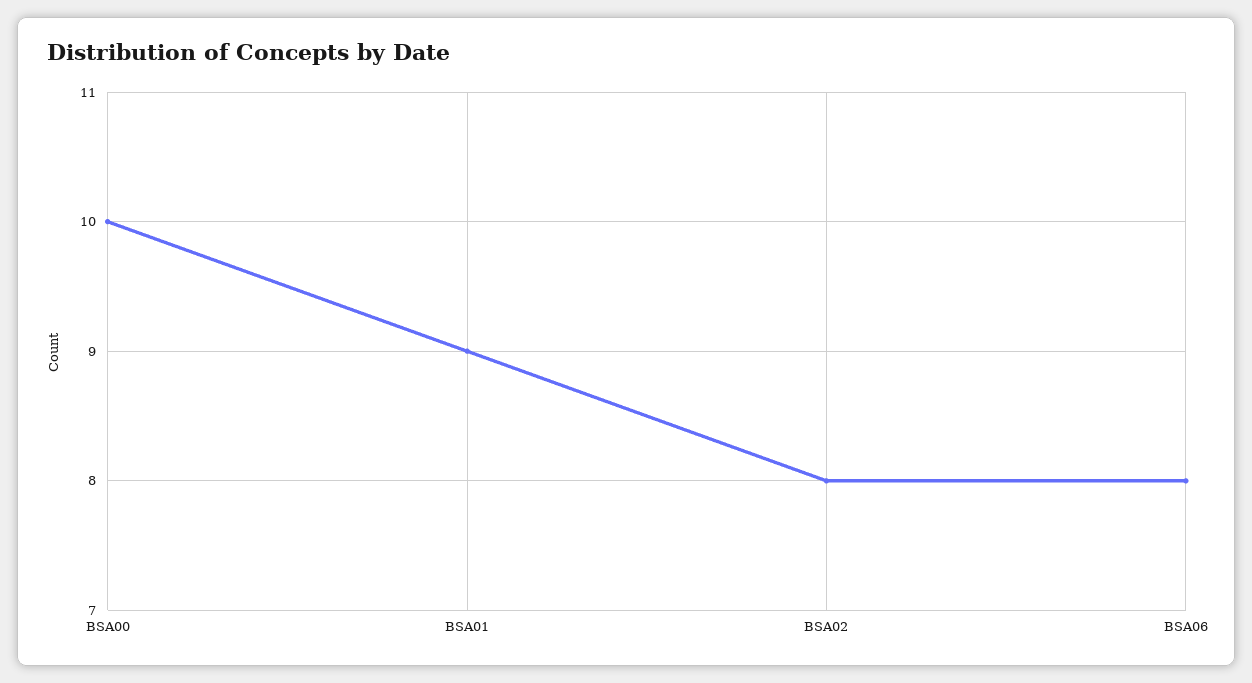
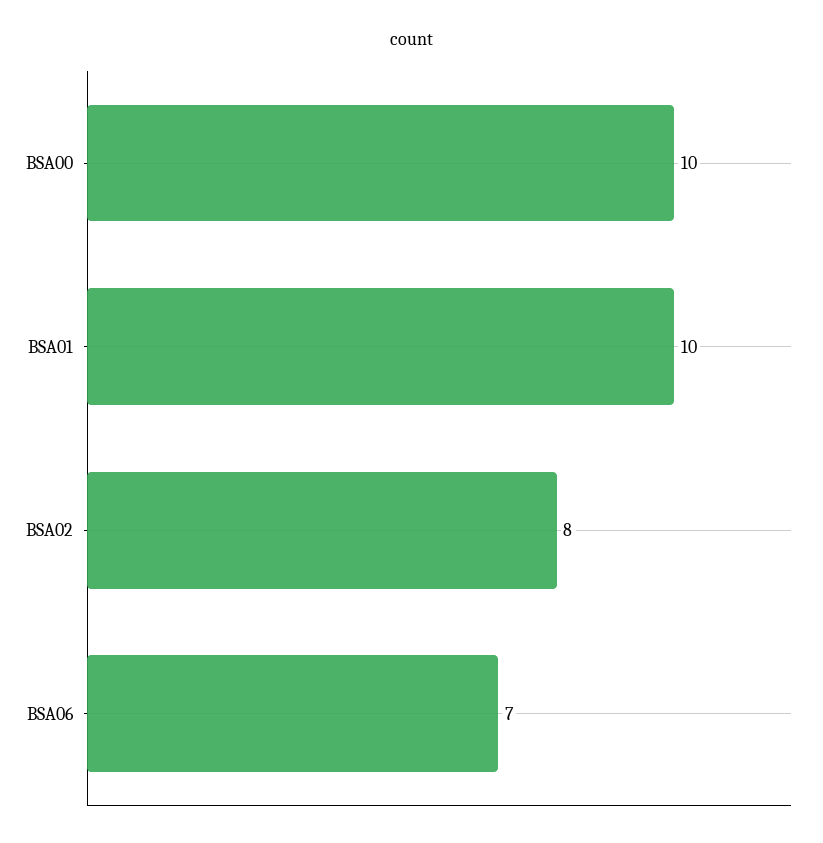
  {
    "BSA00": 10,
-   "BSA01": 9,
+   "BSA01": 10,
    "BSA02": 8,
-   "BSA06": 8
+   "BSA06": 7
  }

